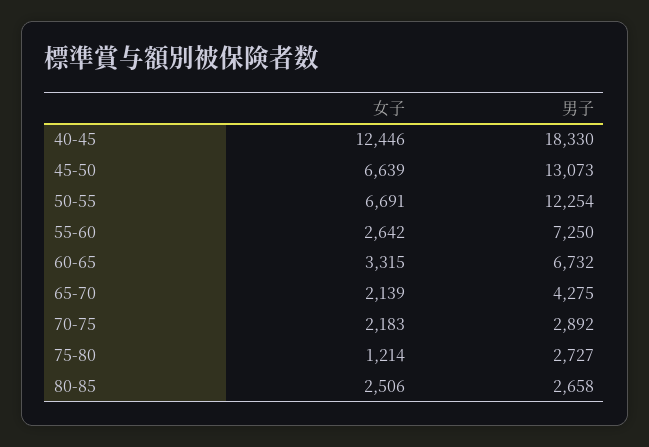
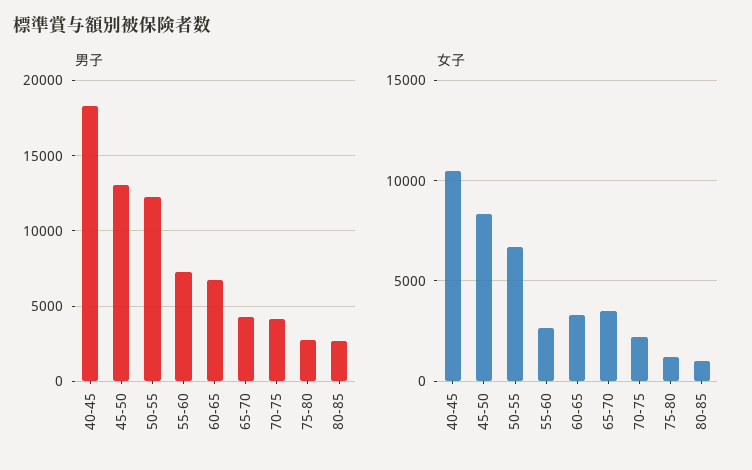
  {
    "女子": {
-     "40-45": 12446,
+     "40-45": 10500,
-     "45-50": 6639,
+     "45-50": 8500,
      "50-55": 6691,
      "55-60": 2642,
      "60-65": 3315,
-     "65-70": 2139,
+     "65-70": 3500,
      "70-75": 2183,
      "75-80": 1214,
-     "80-85": 2506
+     "80-85": 1000
    },
    "男子": {
      "40-45": 18330,
      "45-50": 13073,
      "50-55": 12254,
      "55-60": 7250,
      "60-65": 6732,
      "65-70": 4275,
-     "70-75": 2892,
+     "70-75": 4000,
      "75-80": 2727,
      "80-85": 2658
    }
  }

